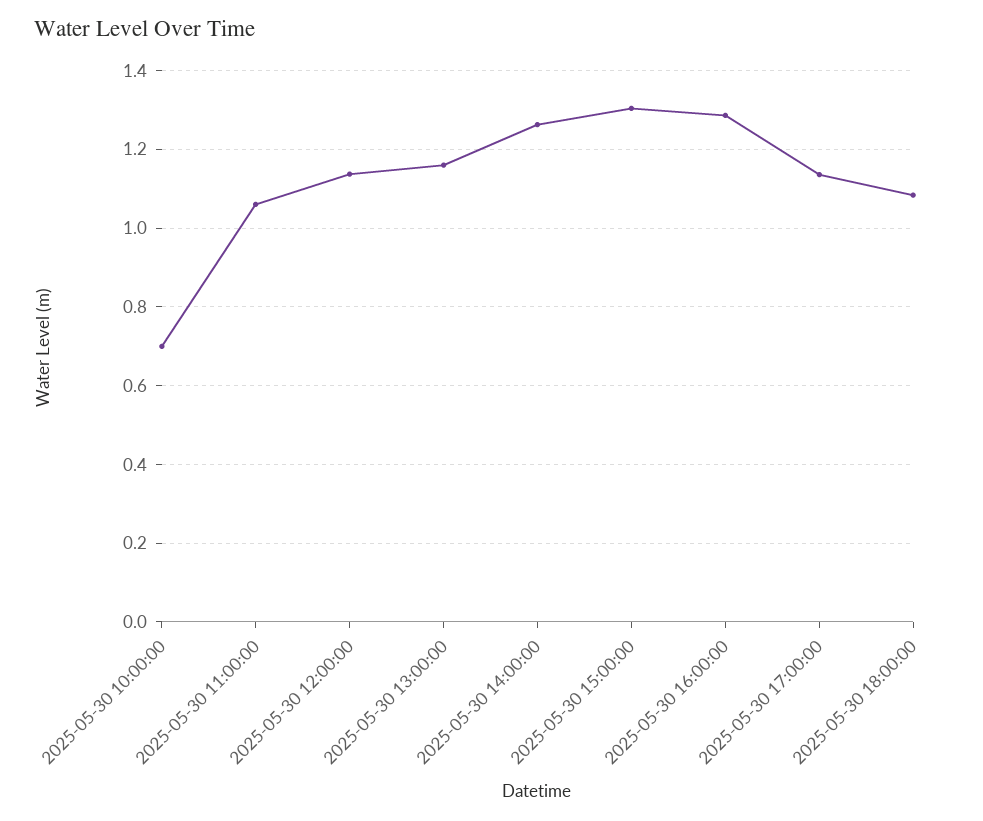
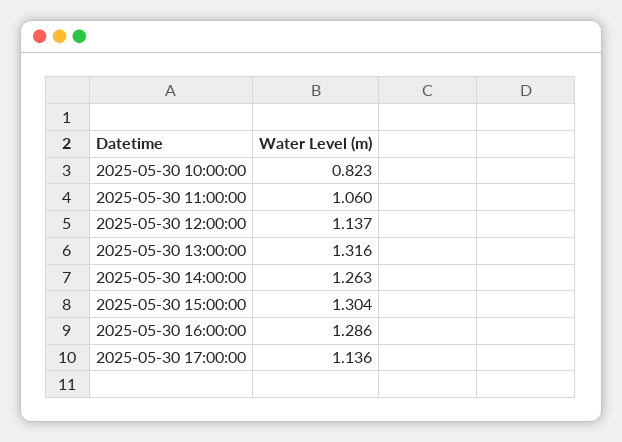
  {
-   "2025-05-30 10:00:00": 0.7,
+   "2025-05-30 10:00:00": 0.823,
    "2025-05-30 11:00:00": 1.06,
    "2025-05-30 12:00:00": 1.137,
-   "2025-05-30 13:00:00": 1.16,
+   "2025-05-30 13:00:00": 1.316,
    "2025-05-30 14:00:00": 1.263,
    "2025-05-30 15:00:00": 1.304,
    "2025-05-30 16:00:00": 1.286,
-   "2025-05-30 17:00:00": 1.136,
+   "2025-05-30 17:00:00": 1.136
-   "2025-05-30 18:00:00": 1.08
  }

